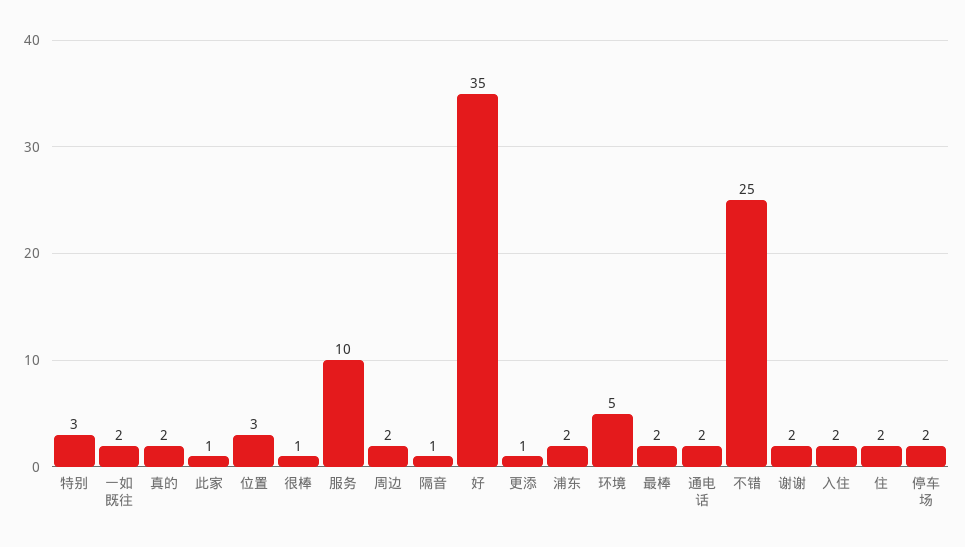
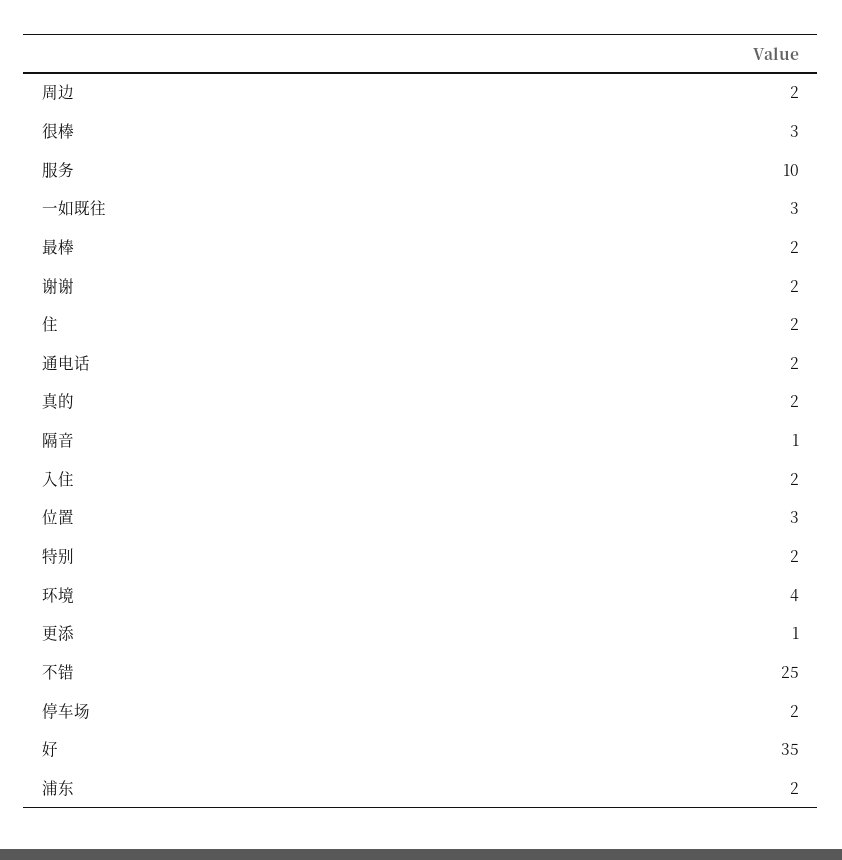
  {
-   "特别": 3,
+   "特别": 2,
-   "一如既往": 2,
+   "一如既往": 3,
    "真的": 2,
-   "此家": 1,
    "位置": 3,
-   "很棒": 1,
+   "很棒": 3,
    "服务": 10,
    "周边": 2,
    "隔音": 1,
    "好": 35,
    "更添": 1,
    "浦东": 2,
-   "环境": 5,
+   "环境": 4,
    "最棒": 2,
    "通电话": 2,
    "不错": 25,
    "谢谢": 2,
    "入住": 2,
    "住": 2,
    "停车场": 2
  }

